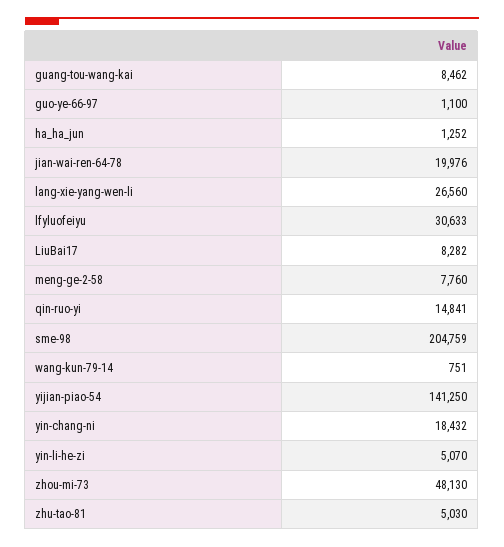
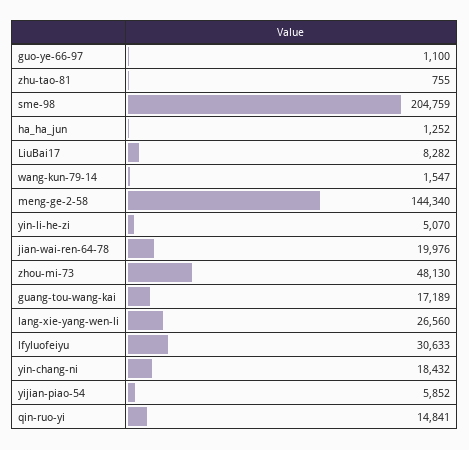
  {
-   "guang-tou-wang-kai": 8462,
+   "guang-tou-wang-kai": 17189,
    "guo-ye-66-97": 1100,
    "ha_ha_jun": 1252,
    "jian-wai-ren-64-78": 19976,
    "lang-xie-yang-wen-li": 26560,
    "lfyluofeiyu": 30633,
    "LiuBai17": 8282,
-   "meng-ge-2-58": 7760,
+   "meng-ge-2-58": 144340,
    "qin-ruo-yi": 14841,
    "sme-98": 204759,
-   "wang-kun-79-14": 751,
+   "wang-kun-79-14": 1547,
-   "yijian-piao-54": 141250,
+   "yijian-piao-54": 5852,
    "yin-chang-ni": 18432,
    "yin-li-he-zi": 5070,
    "zhou-mi-73": 48130,
-   "zhu-tao-81": 5030
+   "zhu-tao-81": 755
  }

